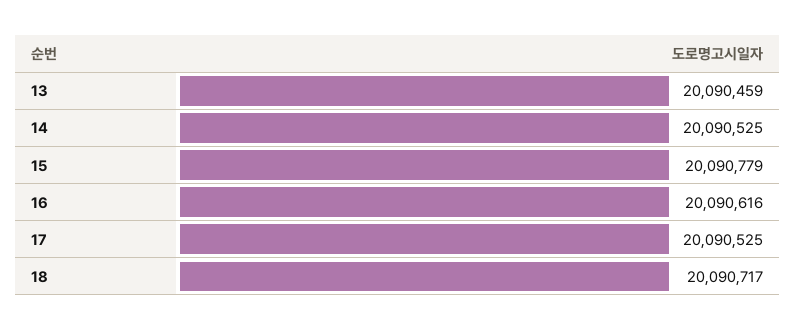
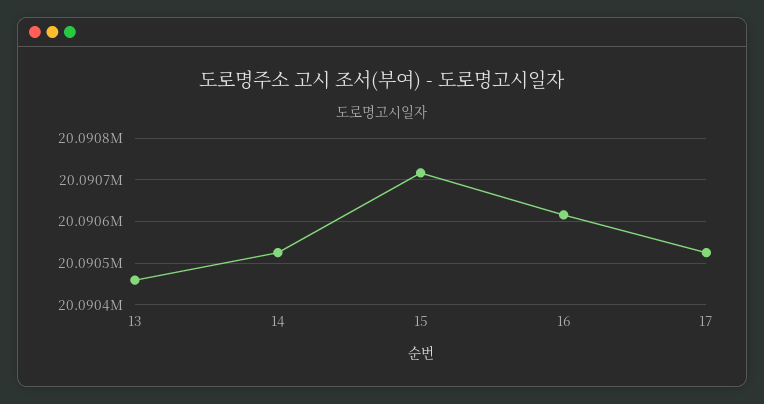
  {
    "13": 20090459,
    "14": 20090525,
-   "15": 20090779,
+   "15": 20090720,
    "16": 20090616,
-   "17": 20090525,
+   "17": 20090525
-   "18": 20090717
  }

